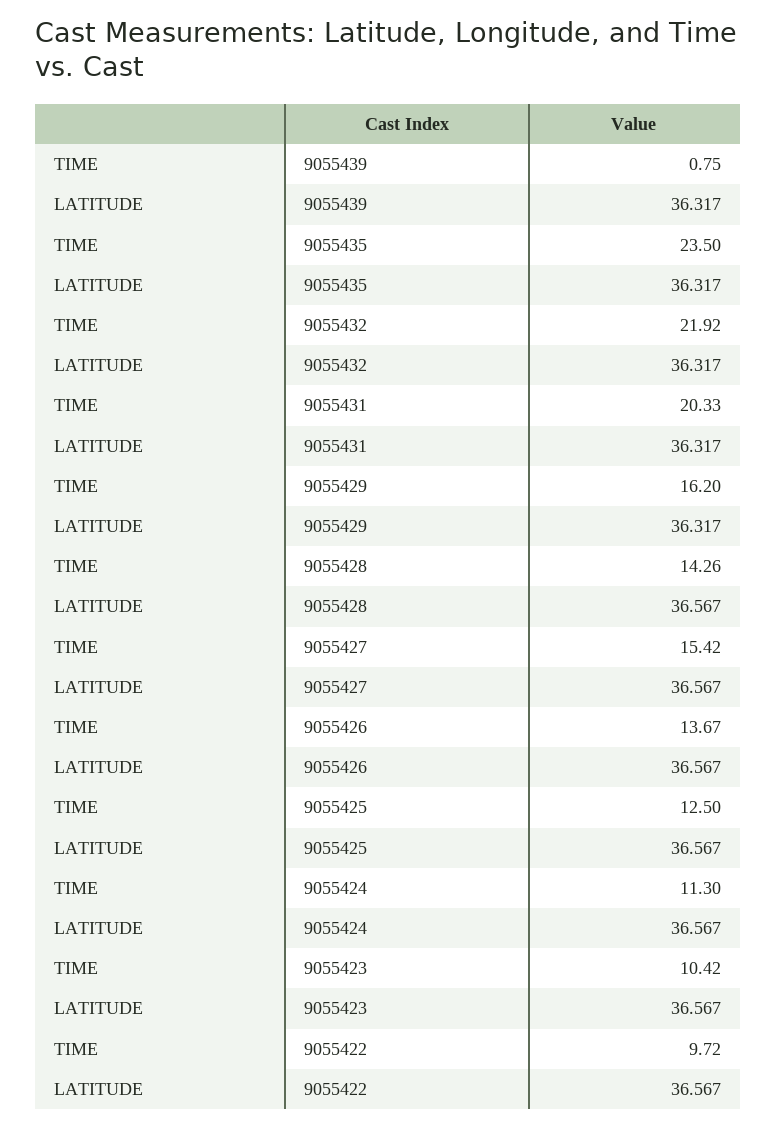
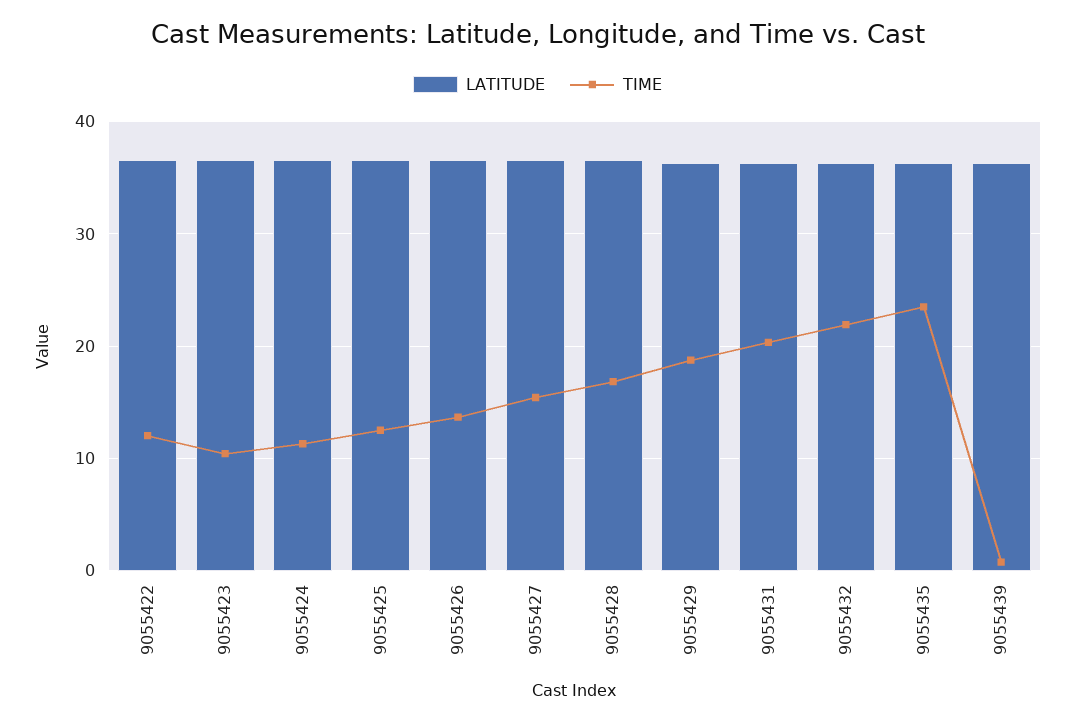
  {
    "TIME": {
      "9055439": 0.75,
      "9055435": 23.5,
      "9055432": 21.92,
      "9055431": 20.33,
-     "9055429": 16.2,
+     "9055429": 19,
-     "9055428": 14.26,
+     "9055428": 17,
      "9055427": 15.42,
      "9055426": 13.67,
      "9055425": 12.5,
      "9055424": 11.3,
      "9055423": 10.42,
-     "9055422": 9.72
+     "9055422": 12
    },
    "LATITUDE": {
      "9055439": 36.317,
      "9055435": 36.317,
      "9055432": 36.317,
      "9055431": 36.317,
      "9055429": 36.317,
      "9055428": 36.567,
      "9055427": 36.567,
      "9055426": 36.567,
      "9055425": 36.567,
      "9055424": 36.567,
      "9055423": 36.567,
      "9055422": 36.567
    }
  }

